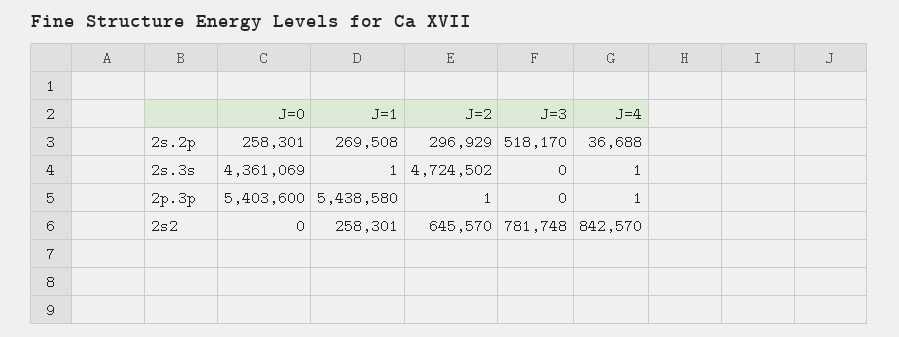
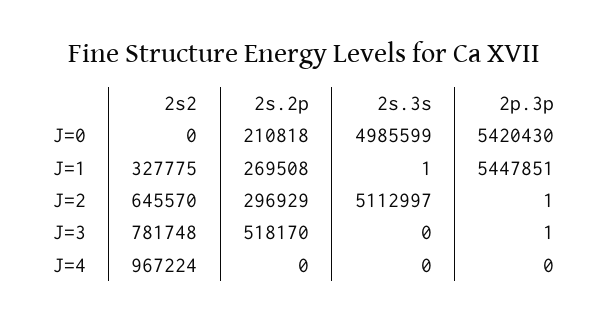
  {
    "J=0": {
-     "2s.2p": 258301,
+     "2s.2p": 210818,
-     "2s.3s": 4361069,
+     "2s.3s": 4985599,
-     "2p.3p": 5403600,
+     "2p.3p": 5420430,
      "2s2": 0
    },
    "J=1": {
      "2s.2p": 269508,
      "2s.3s": 1,
-     "2p.3p": 5438580,
+     "2p.3p": 5447851,
-     "2s2": 258301
+     "2s2": 327775
    },
    "J=2": {
      "2s.2p": 296929,
-     "2s.3s": 4724502,
+     "2s.3s": 5112997,
      "2p.3p": 1,
      "2s2": 645570
    },
    "J=3": {
      "2s.2p": 518170,
      "2s.3s": 0,
-     "2p.3p": 0,
+     "2p.3p": 1,
      "2s2": 781748
    },
    "J=4": {
-     "2s.2p": 36688,
+     "2s.2p": 0,
-     "2s.3s": 1,
+     "2s.3s": 0,
-     "2p.3p": 1,
+     "2p.3p": 0,
-     "2s2": 842570
+     "2s2": 967224
    }
  }

